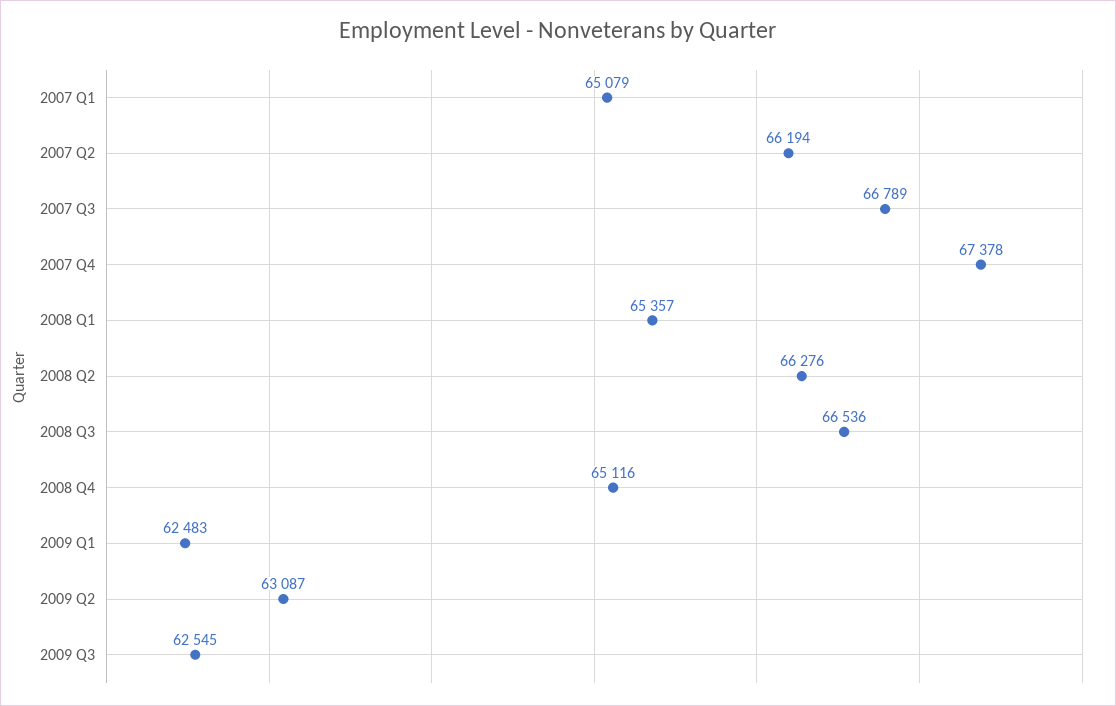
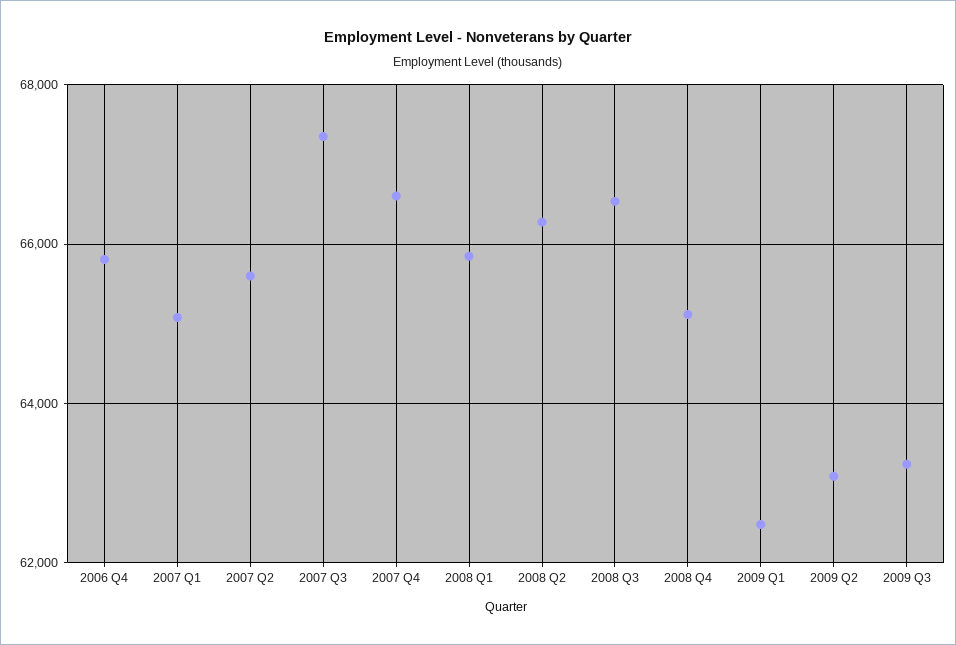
  {
    "2007 Q1": 65079,
-   "2007 Q2": 66194,
+   "2007 Q2": 65600,
-   "2007 Q3": 66789,
+   "2007 Q3": 67400,
-   "2007 Q4": 67378,
+   "2007 Q4": 66600,
-   "2008 Q1": 65357,
+   "2008 Q1": 65800,
    "2008 Q2": 66276,
    "2008 Q3": 66536,
    "2008 Q4": 65116,
    "2009 Q1": 62483,
    "2009 Q2": 63087,
-   "2009 Q3": 62545
+   "2009 Q3": 63200,
+   "2006 Q4": 65800
  }

